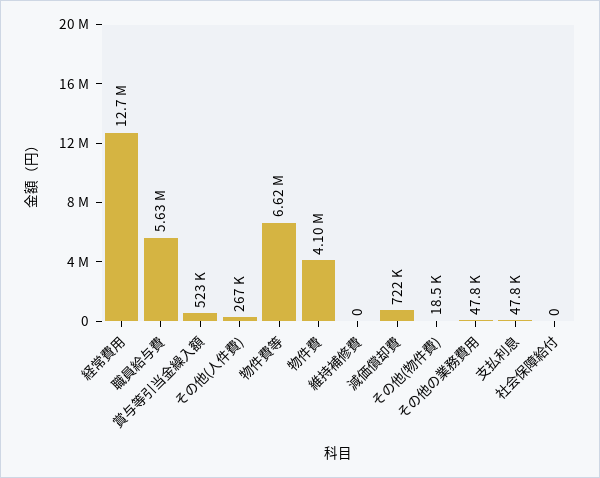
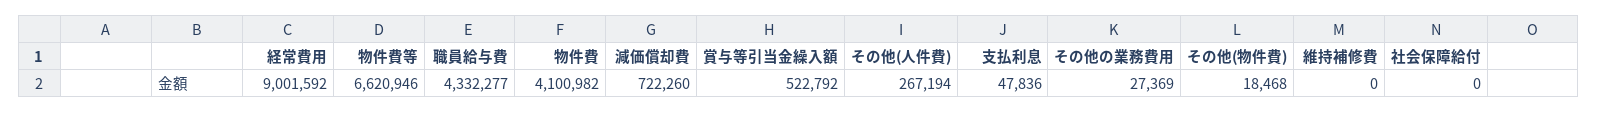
  {
-   "経常費用": 12700000,
+   "経常費用": 9001592,
-   "職員給与費": 5630000,
+   "職員給与費": 4332277,
    "賞与等引当金繰入額": 522792,
    "その他(人件費)": 267194,
    "物件費等": 6620946,
    "物件費": 4100982,
    "維持補修費": 0,
    "減価償却費": 722260,
    "その他(物件費)": 18468,
-   "その他の業務費用": 47800,
+   "その他の業務費用": 27369,
    "支払利息": 47836,
    "社会保障給付": 0
  }

